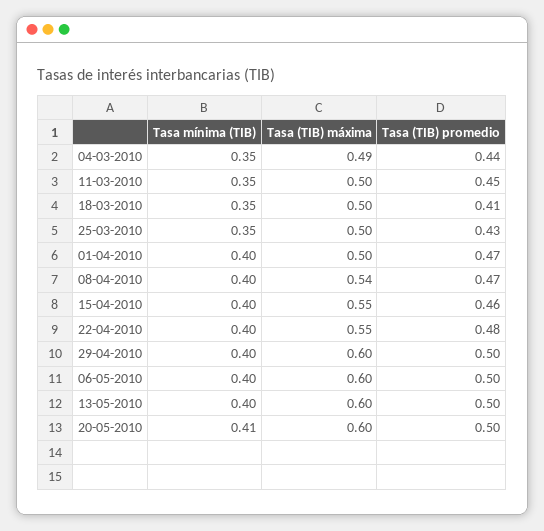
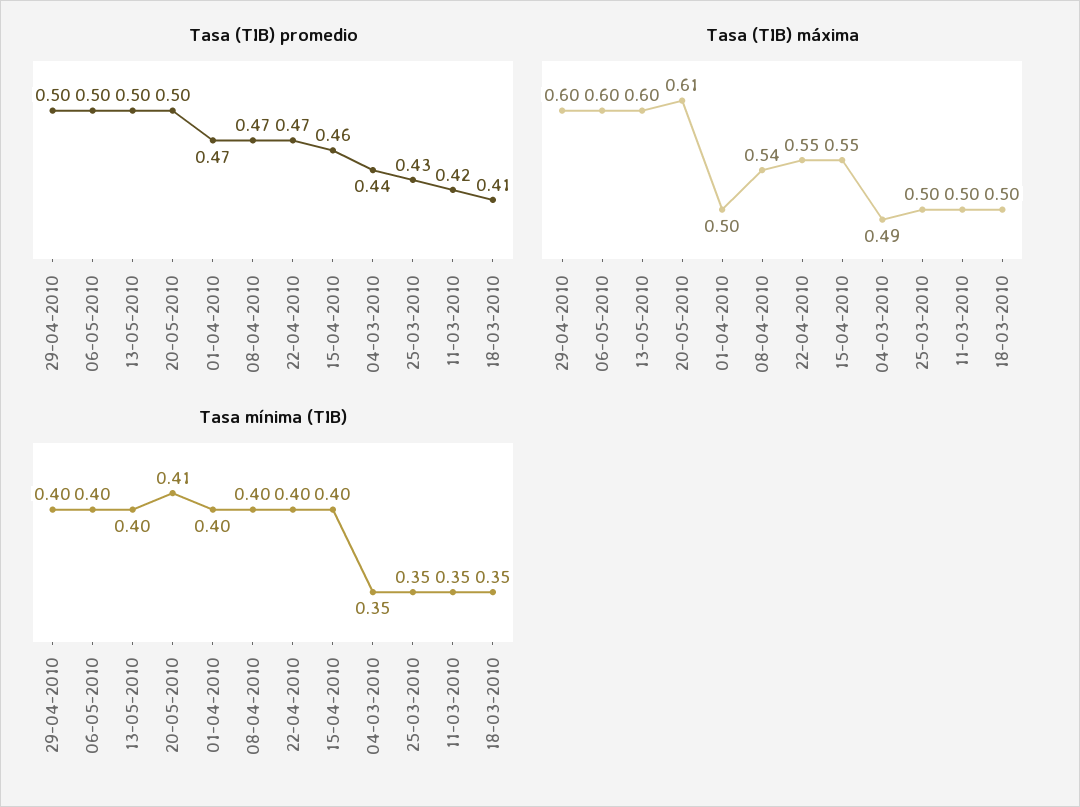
  {
    "Tasa mínima (TIB)": {
      "04-03-2010": 0.35,
      "11-03-2010": 0.35,
      "18-03-2010": 0.35,
      "25-03-2010": 0.35,
      "01-04-2010": 0.4,
      "08-04-2010": 0.4,
      "15-04-2010": 0.4,
      "22-04-2010": 0.4,
      "29-04-2010": 0.4,
      "06-05-2010": 0.4,
      "13-05-2010": 0.4,
      "20-05-2010": 0.41
    },
    "Tasa (TIB) máxima": {
      "04-03-2010": 0.49,
      "11-03-2010": 0.5,
      "18-03-2010": 0.5,
      "25-03-2010": 0.5,
      "01-04-2010": 0.5,
      "08-04-2010": 0.54,
      "15-04-2010": 0.55,
      "22-04-2010": 0.55,
      "29-04-2010": 0.6,
      "06-05-2010": 0.6,
      "13-05-2010": 0.6,
-     "20-05-2010": 0.6
+     "20-05-2010": 0.61
    },
    "Tasa (TIB) promedio": {
      "04-03-2010": 0.44,
-     "11-03-2010": 0.45,
+     "11-03-2010": 0.42,
      "18-03-2010": 0.41,
      "25-03-2010": 0.43,
      "01-04-2010": 0.47,
      "08-04-2010": 0.47,
      "15-04-2010": 0.46,
-     "22-04-2010": 0.48,
+     "22-04-2010": 0.47,
      "29-04-2010": 0.5,
      "06-05-2010": 0.5,
      "13-05-2010": 0.5,
      "20-05-2010": 0.5
    }
  }

